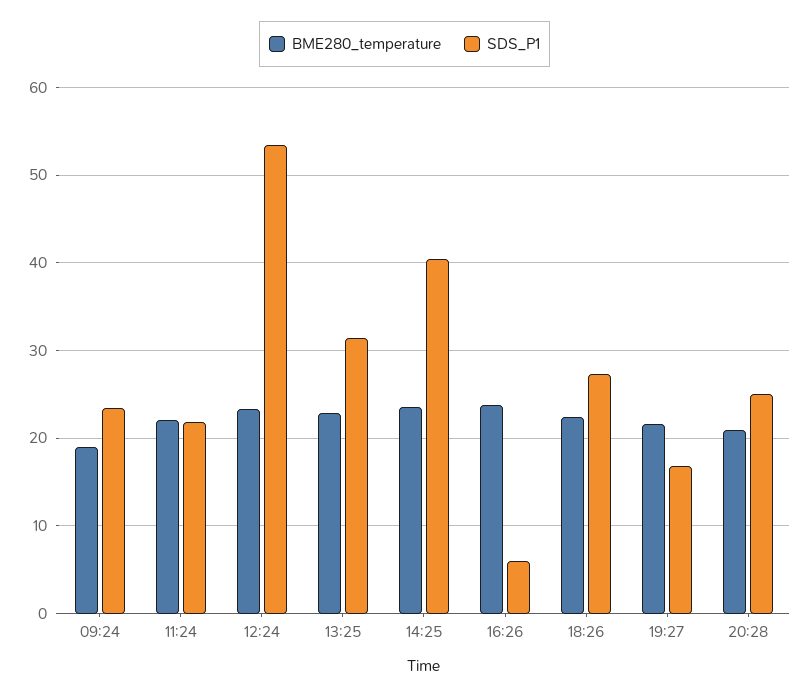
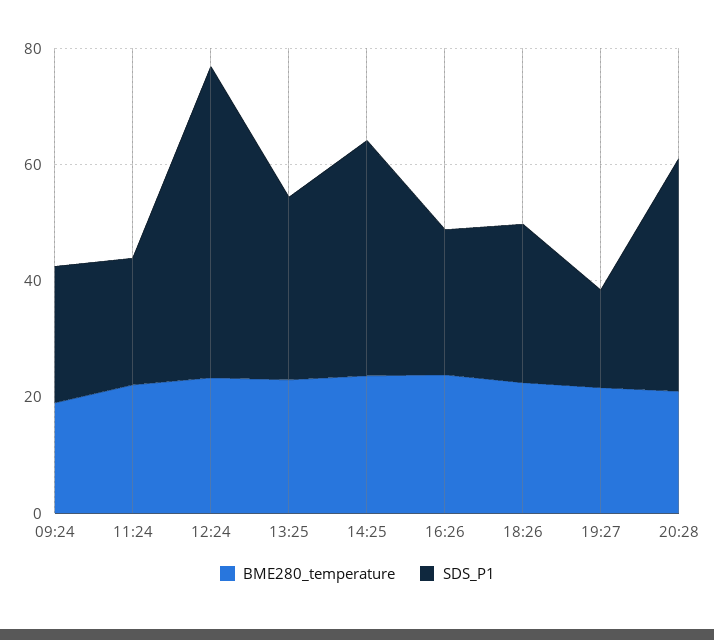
  {
    "BME280_temperature": {
      "09:24": 19,
      "11:24": 22,
      "12:24": 23,
      "13:25": 23,
      "14:25": 24,
      "16:26": 24,
      "18:26": 22,
      "19:27": 22,
      "20:28": 21
    },
    "SDS_P1": {
      "09:24": 24,
      "11:24": 22,
      "12:24": 54,
      "13:25": 31,
      "14:25": 41,
-     "16:26": 6,
+     "16:26": 25,
      "18:26": 27,
      "19:27": 17,
-     "20:28": 25
+     "20:28": 40
    }
  }

